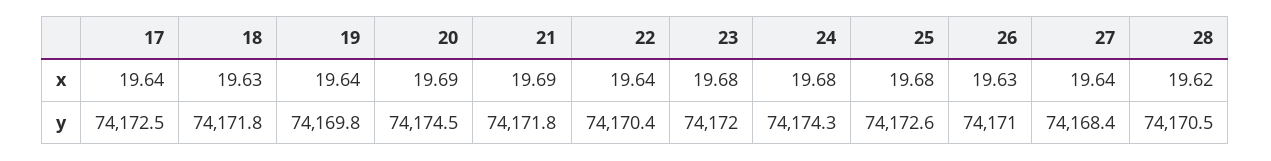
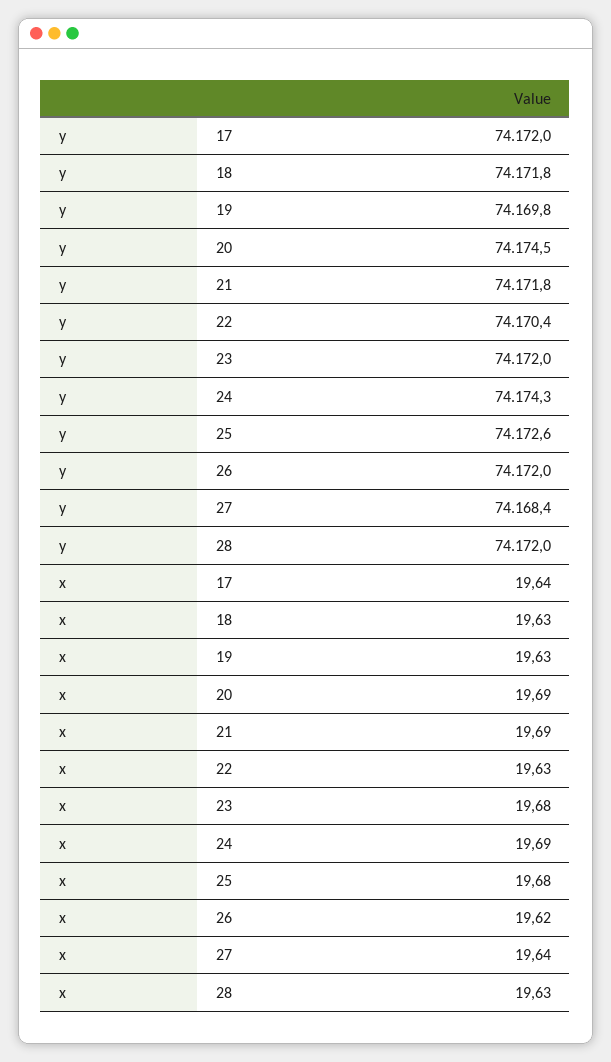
  {
    "17": {
      "x": 19.64,
-     "y": 74172.5
+     "y": 74172
    },
    "18": {
      "x": 19.63,
      "y": 74171.8
    },
    "19": {
-     "x": 19.64,
+     "x": 19.63,
      "y": 74169.8
    },
    "20": {
      "x": 19.69,
      "y": 74174.5
    },
    "21": {
      "x": 19.69,
      "y": 74171.8
    },
    "22": {
-     "x": 19.64,
+     "x": 19.63,
      "y": 74170.4
    },
    "23": {
      "x": 19.68,
      "y": 74172
    },
    "24": {
-     "x": 19.68,
+     "x": 19.69,
      "y": 74174.3
    },
    "25": {
      "x": 19.68,
      "y": 74172.6
    },
    "26": {
-     "x": 19.63,
+     "x": 19.62,
-     "y": 74171
+     "y": 74172
    },
    "27": {
      "x": 19.64,
      "y": 74168.4
    },
    "28": {
-     "x": 19.62,
+     "x": 19.63,
-     "y": 74170.5
+     "y": 74172
    }
  }

